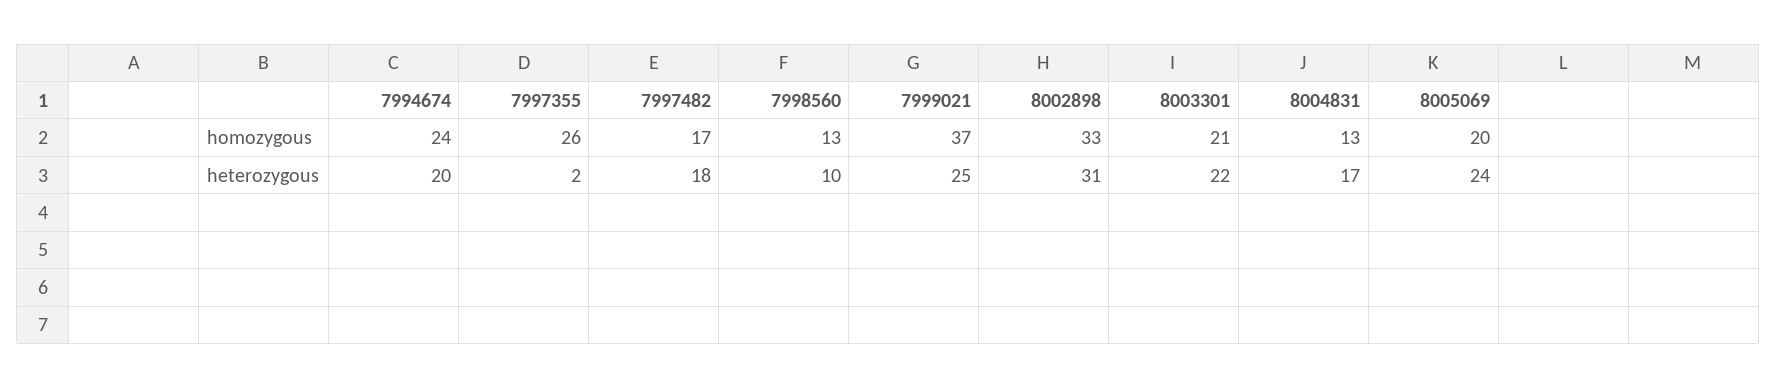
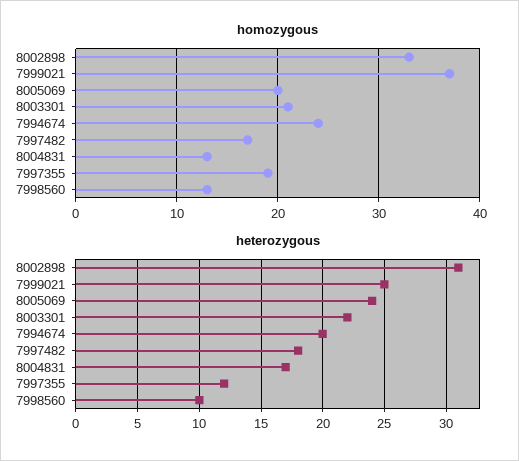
  {
    "homozygous": {
      "7994674": 24,
-     "7997355": 26,
+     "7997355": 19,
      "7997482": 17,
      "7998560": 13,
      "7999021": 37,
      "8002898": 33,
      "8003301": 21,
      "8004831": 13,
      "8005069": 20
    },
    "heterozygous": {
      "7994674": 20,
-     "7997355": 2,
+     "7997355": 12,
      "7997482": 18,
      "7998560": 10,
      "7999021": 25,
      "8002898": 31,
      "8003301": 22,
      "8004831": 17,
      "8005069": 24
    }
  }

